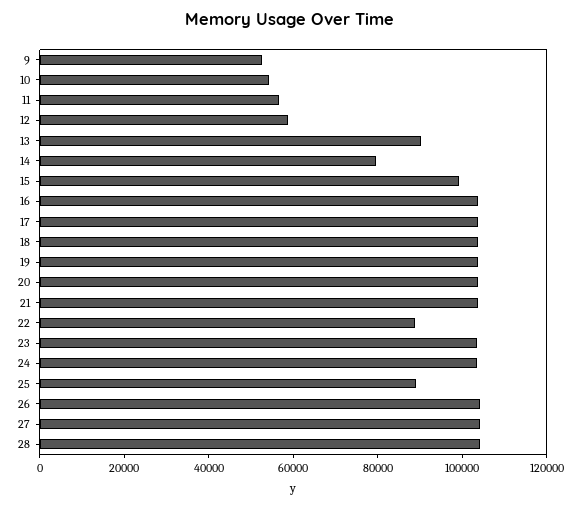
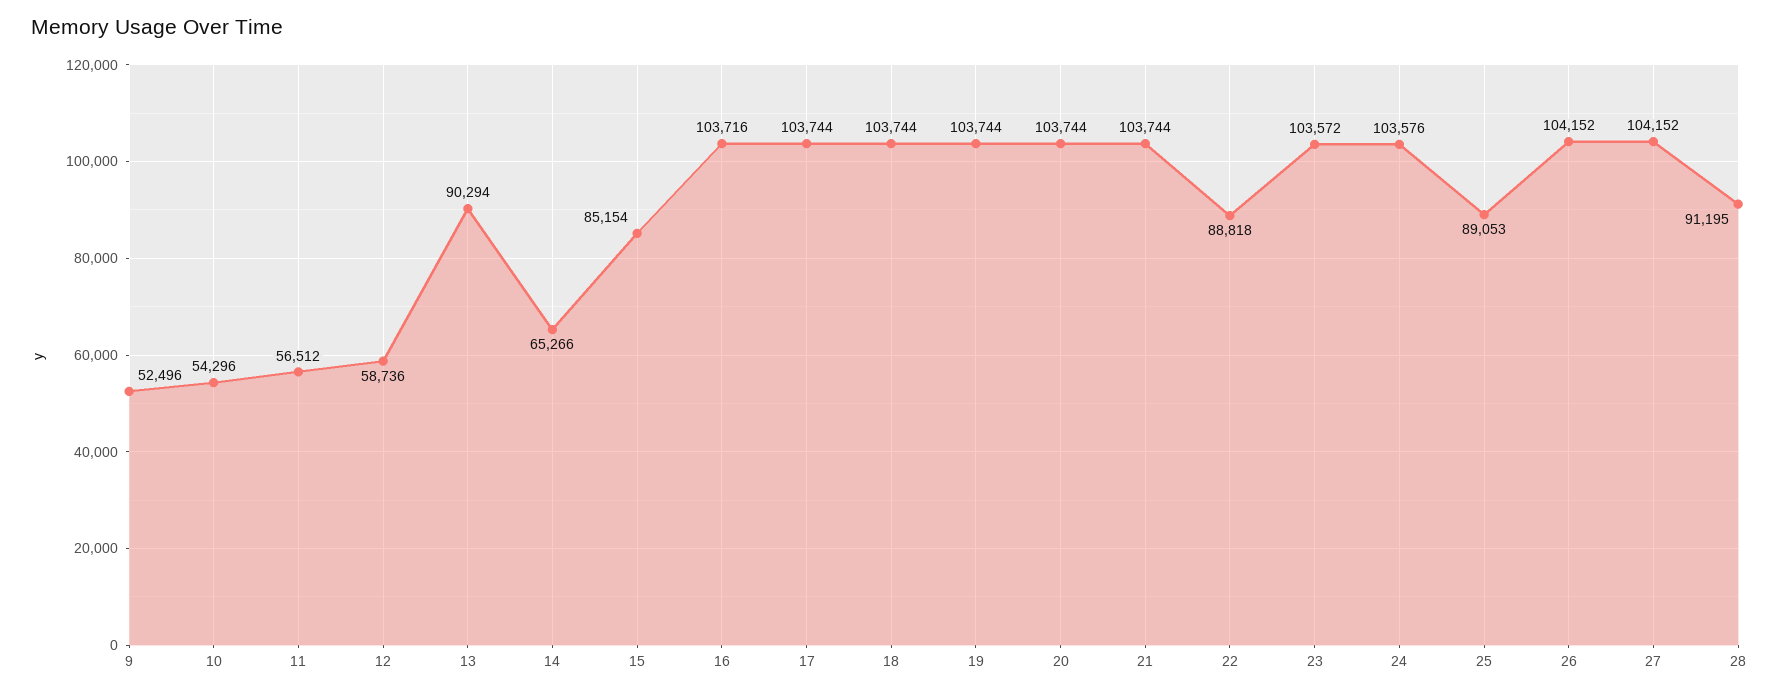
  {
    "9": 52496,
    "10": 54296,
    "11": 56512,
    "12": 58736,
    "13": 90294,
-   "14": 80000,
+   "14": 65266,
-   "15": 100000,
+   "15": 85154,
    "16": 103716,
    "17": 103744,
    "18": 103744,
    "19": 103744,
    "20": 103744,
    "21": 103744,
    "22": 88818,
    "23": 103572,
    "24": 103576,
    "25": 89053,
    "26": 104152,
    "27": 104152,
-   "28": 105000
+   "28": 91195
  }

